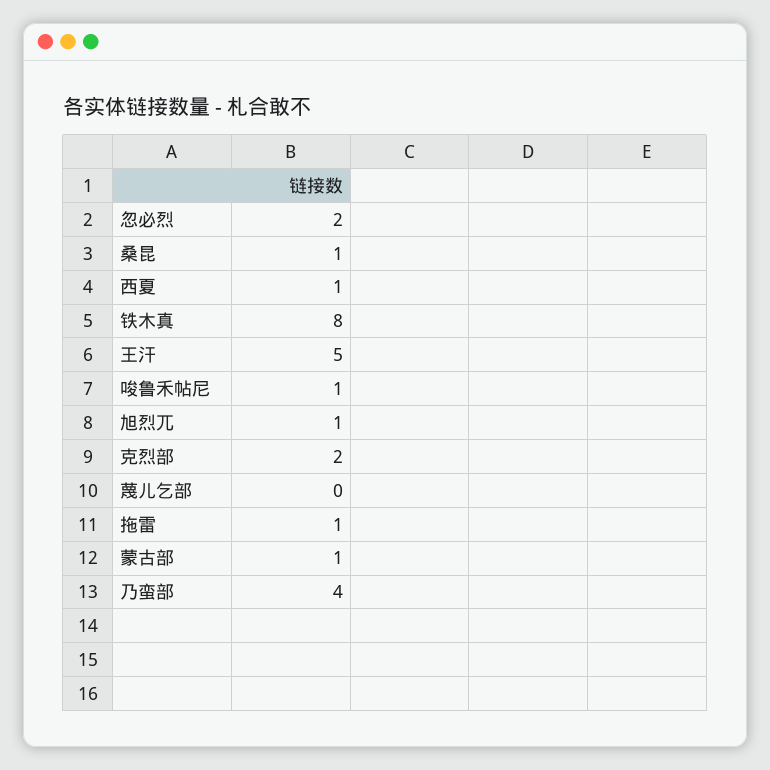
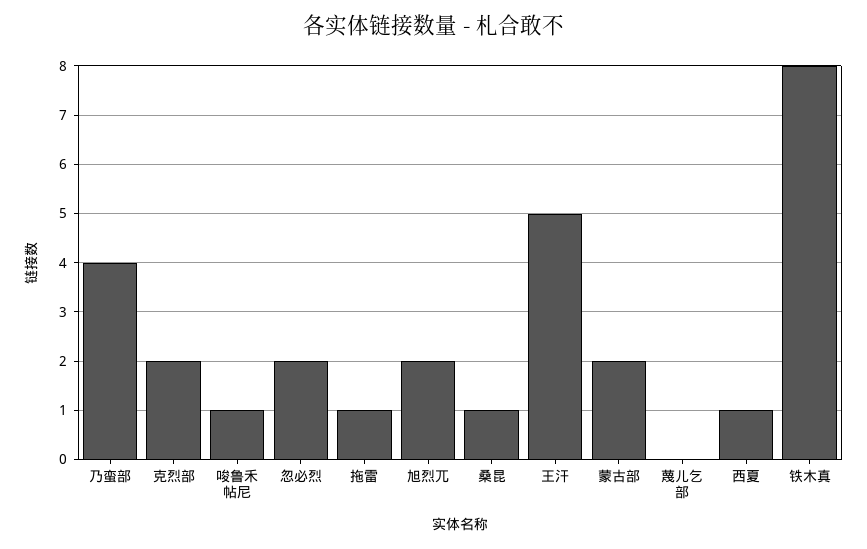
  {
    "忽必烈": 2,
    "桑昆": 1,
    "西夏": 1,
    "铁木真": 8,
    "王汗": 5,
    "唆鲁禾帖尼": 1,
-   "旭烈兀": 1,
+   "旭烈兀": 2,
    "克烈部": 2,
    "蔑儿乞部": 0,
    "拖雷": 1,
-   "蒙古部": 1,
+   "蒙古部": 2,
    "乃蛮部": 4
  }

